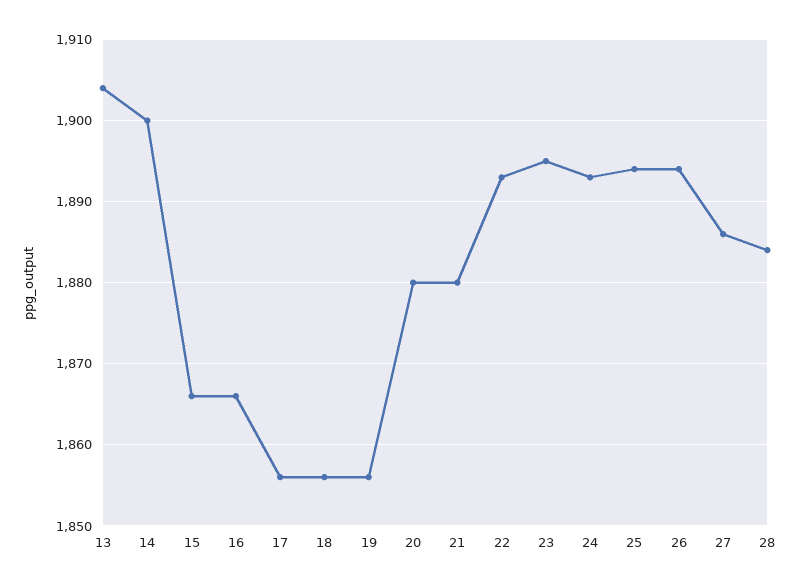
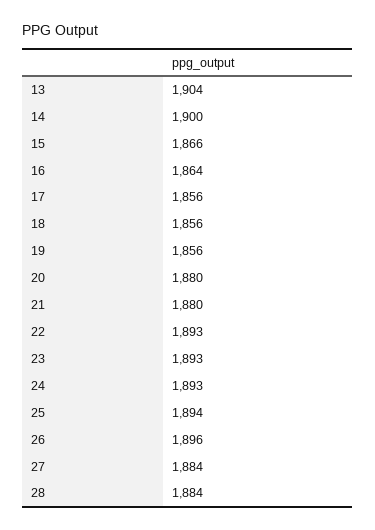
  {
    "13": 1904,
    "14": 1900,
    "15": 1866,
-   "16": 1866,
+   "16": 1864,
    "17": 1856,
    "18": 1856,
    "19": 1856,
    "20": 1880,
    "21": 1880,
    "22": 1893,
-   "23": 1895,
+   "23": 1893,
    "24": 1893,
    "25": 1894,
-   "26": 1894,
+   "26": 1896,
-   "27": 1886,
+   "27": 1884,
    "28": 1884
  }

